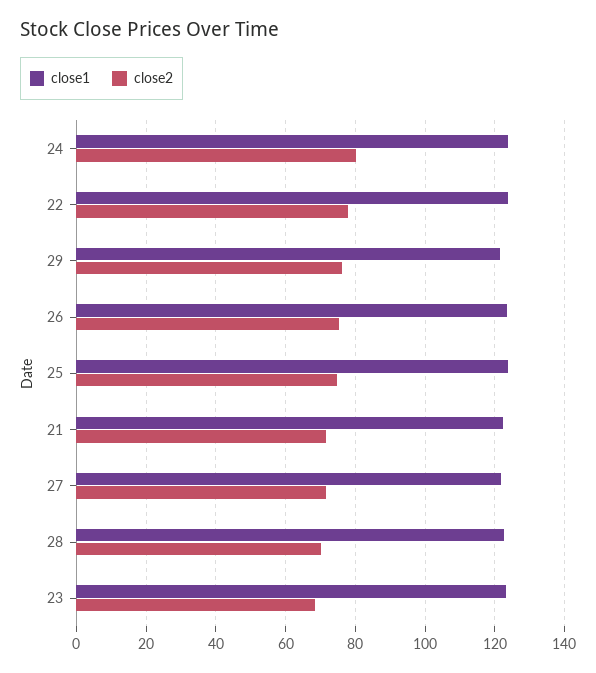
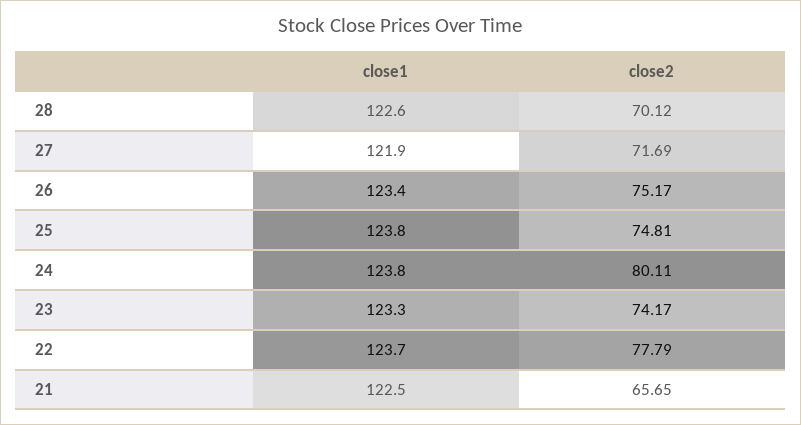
  {
    "close1": {
      "24": 123.8,
      "22": 123.7,
-     "29": 122,
      "26": 123.4,
      "25": 123.8,
      "21": 122.5,
      "27": 121.9,
      "28": 122.6,
      "23": 123.3
    },
    "close2": {
      "24": 80.11,
      "22": 77.79,
-     "29": 76,
      "26": 75.17,
      "25": 74.81,
-     "21": 72,
+     "21": 65.65,
      "27": 71.69,
      "28": 70.12,
-     "23": 68
+     "23": 74.17
    }
  }

